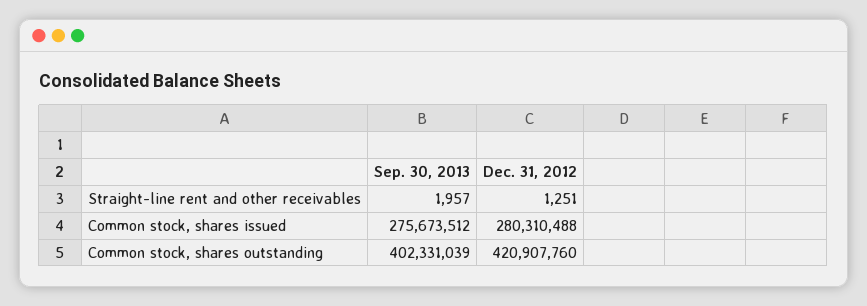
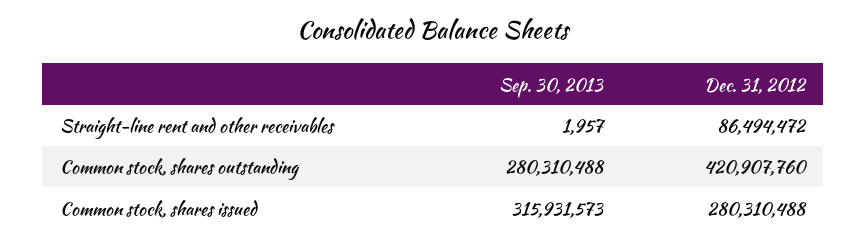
  {
    "Sep. 30, 2013": {
      "Straight-line rent and other receivables": 1957,
-     "Common stock, shares issued": 275673512,
+     "Common stock, shares issued": 315931573,
-     "Common stock, shares outstanding": 402331039
+     "Common stock, shares outstanding": 280310488
    },
    "Dec. 31, 2012": {
-     "Straight-line rent and other receivables": 1251,
+     "Straight-line rent and other receivables": 86494472,
      "Common stock, shares issued": 280310488,
      "Common stock, shares outstanding": 420907760
    }
  }

